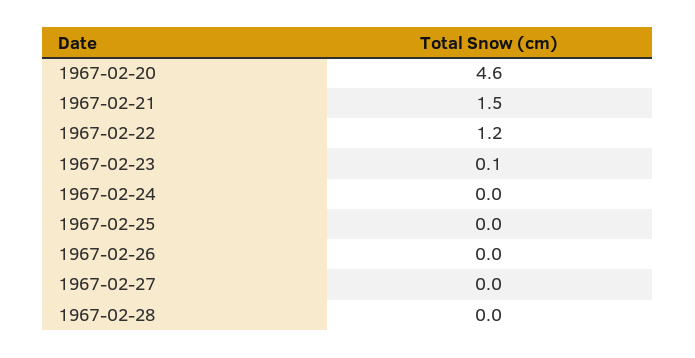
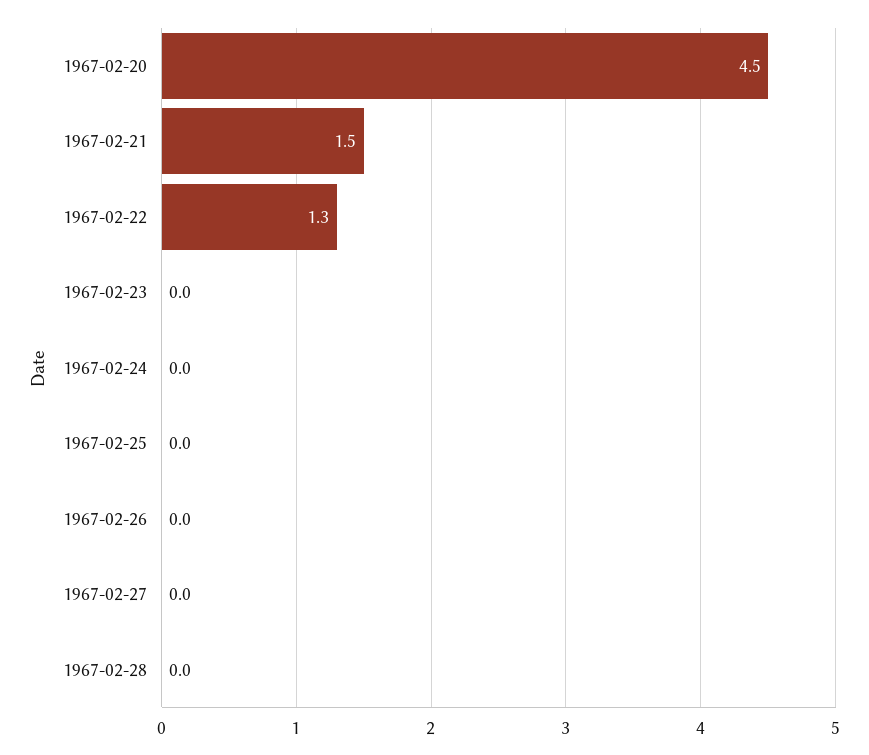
  {
-   "1967-02-20": 4.6,
+   "1967-02-20": 4.5,
    "1967-02-21": 1.5,
-   "1967-02-22": 1.2,
+   "1967-02-22": 1.3,
-   "1967-02-23": 0.1,
+   "1967-02-23": 0,
    "1967-02-24": 0,
    "1967-02-25": 0,
    "1967-02-26": 0,
    "1967-02-27": 0,
    "1967-02-28": 0
  }

